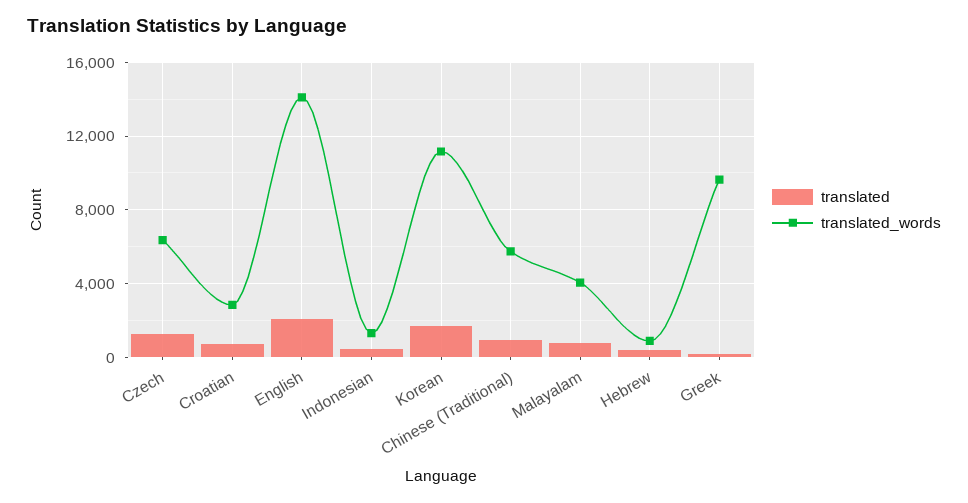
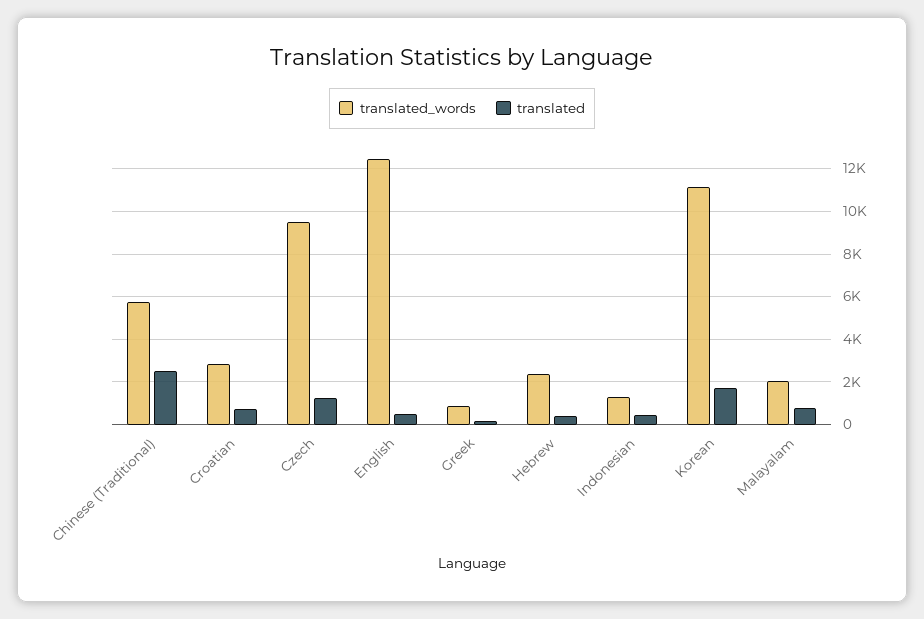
  {
    "translated": {
      "Czech": 1000,
      "Croatian": 500,
-     "English": 2000,
+     "English": 500,
      "Indonesian": 500,
      "Korean": 1500,
-     "Chinese (Traditional)": 1000,
+     "Chinese (Traditional)": 2500,
      "Malayalam": 1000,
      "Hebrew": 500,
      "Greek": 0
    },
    "translated_words": {
-     "Czech": 6500,
+     "Czech": 9500,
      "Croatian": 3000,
-     "English": 14000,
+     "English": 12500,
      "Indonesian": 1500,
      "Korean": 11000,
      "Chinese (Traditional)": 5500,
-     "Malayalam": 4000,
+     "Malayalam": 2000,
-     "Hebrew": 1000,
+     "Hebrew": 2500,
-     "Greek": 9500
+     "Greek": 1000
    }
  }

